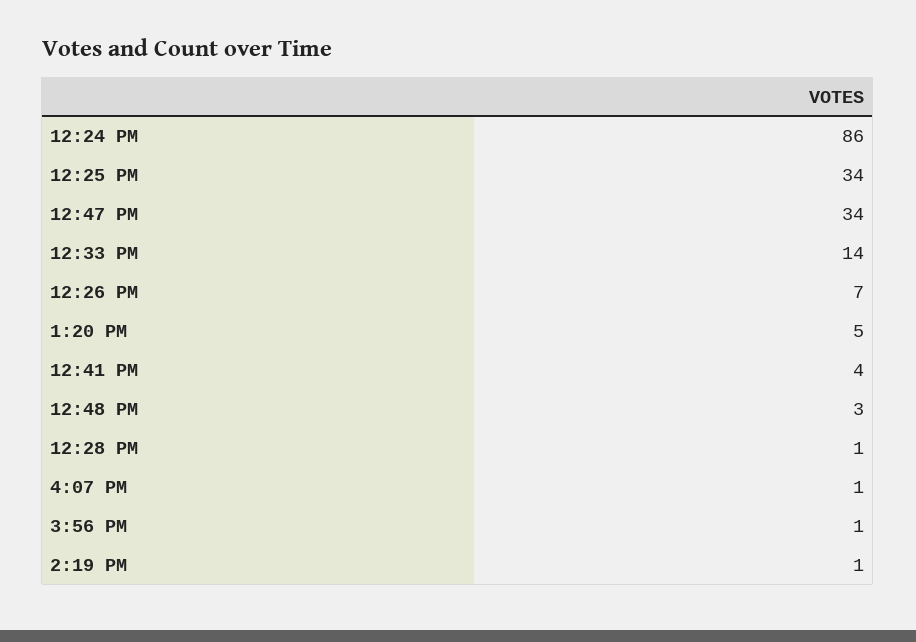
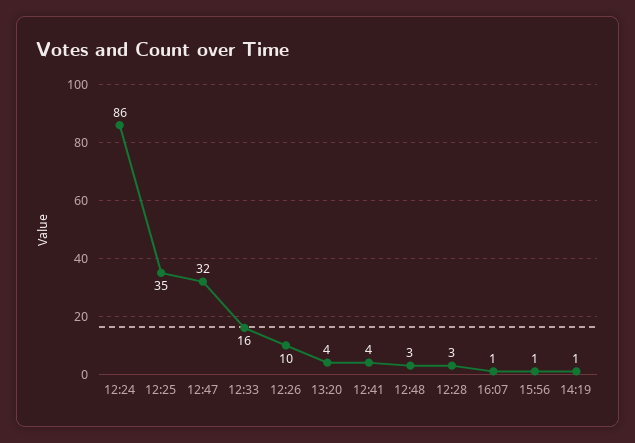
  {
    "12:24 PM": 86,
-   "12:25 PM": 34,
+   "12:25 PM": 35,
-   "12:47 PM": 34,
+   "12:47 PM": 32,
-   "12:33 PM": 14,
+   "12:33 PM": 16,
-   "12:26 PM": 7,
+   "12:26 PM": 10,
-   "1:20 PM": 5,
+   "1:20 PM": 4,
    "12:41 PM": 4,
    "12:48 PM": 3,
-   "12:28 PM": 1,
+   "12:28 PM": 3,
    "4:07 PM": 1,
    "3:56 PM": 1,
    "2:19 PM": 1
  }

